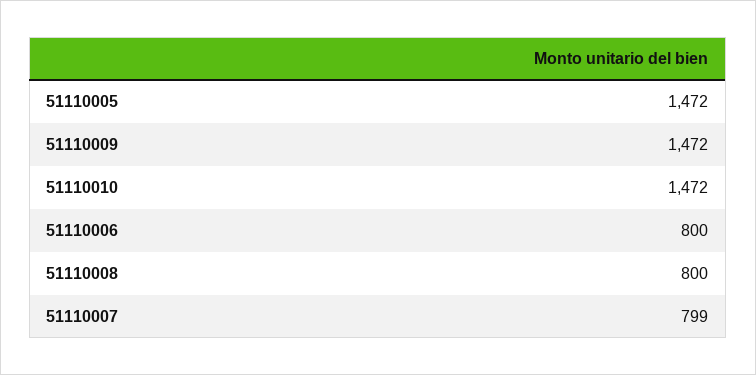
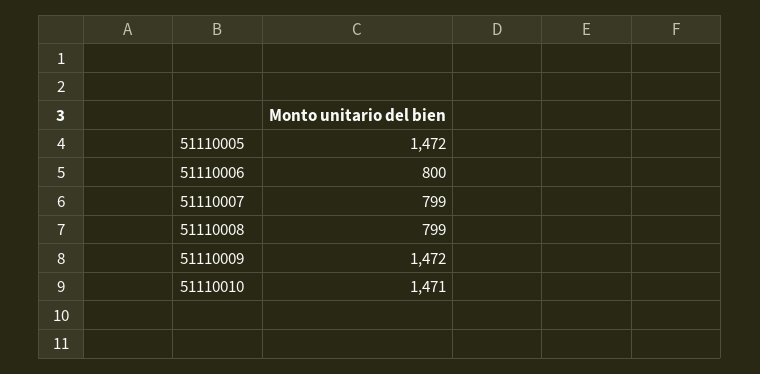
  {
    "51110005": 1472,
    "51110009": 1472,
-   "51110010": 1472,
+   "51110010": 1471,
    "51110006": 800,
-   "51110008": 800,
+   "51110008": 799,
    "51110007": 799
  }

